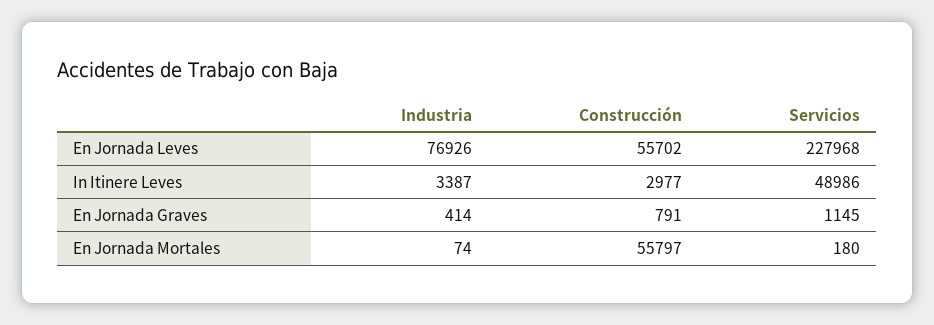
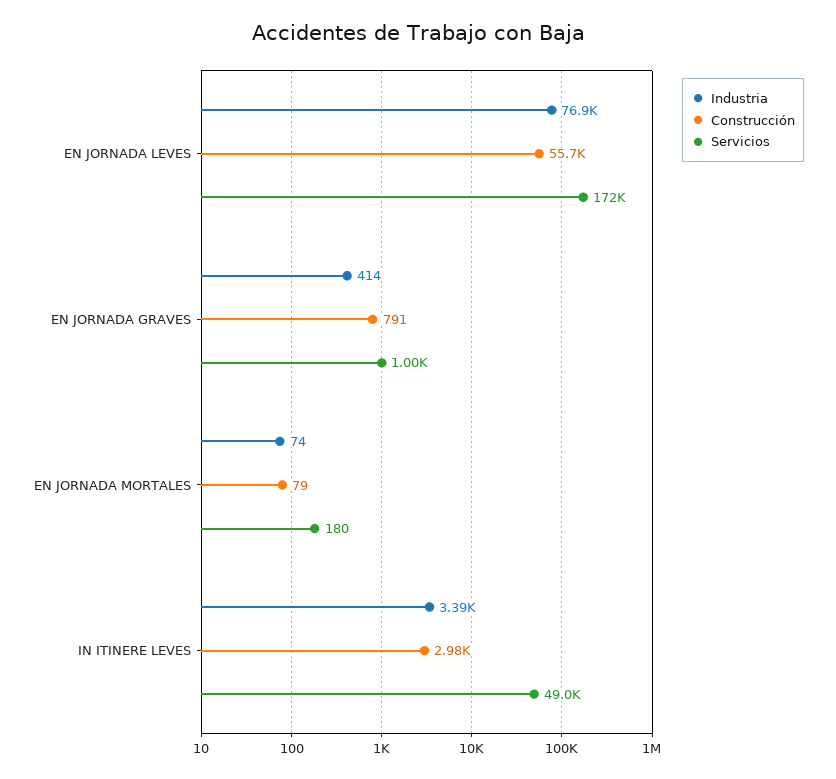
  {
    "Industria": {
      "En Jornada Leves": 76926,
      "In Itinere Leves": 3387,
      "En Jornada Graves": 414,
      "En Jornada Mortales": 74
    },
    "Construcción": {
      "En Jornada Leves": 55702,
      "In Itinere Leves": 2977,
      "En Jornada Graves": 791,
-     "En Jornada Mortales": 55797
+     "En Jornada Mortales": 79
    },
    "Servicios": {
-     "En Jornada Leves": 227968,
+     "En Jornada Leves": 172000,
      "In Itinere Leves": 48986,
-     "En Jornada Graves": 1145,
+     "En Jornada Graves": 1000,
      "En Jornada Mortales": 180
    }
  }

